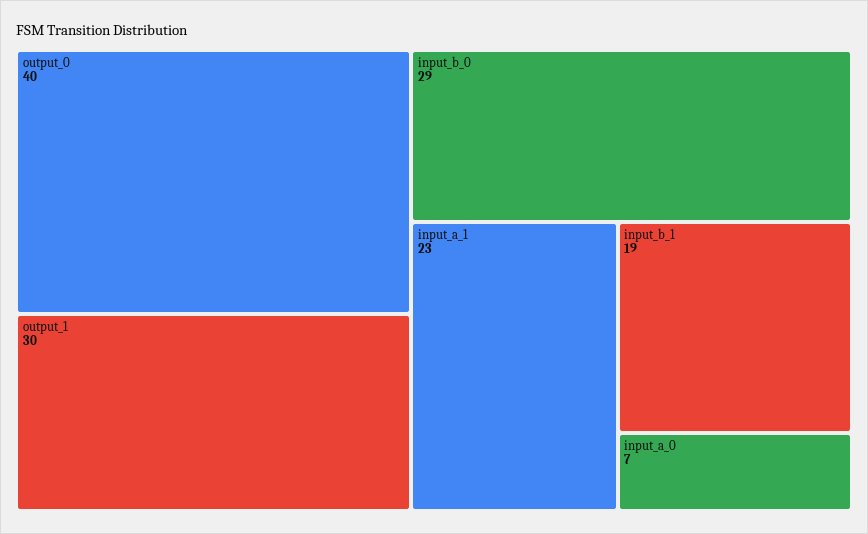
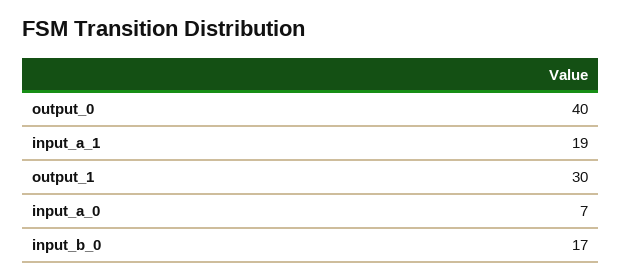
  {
    "output_0": 40,
    "output_1": 30,
-   "input_b_0": 29,
+   "input_b_0": 17,
-   "input_a_1": 23,
+   "input_a_1": 19,
-   "input_b_1": 19,
    "input_a_0": 7
  }

